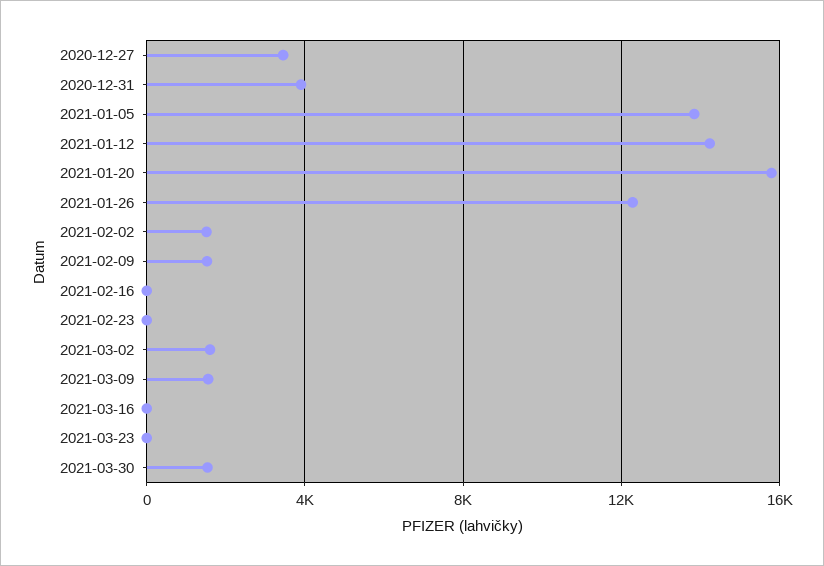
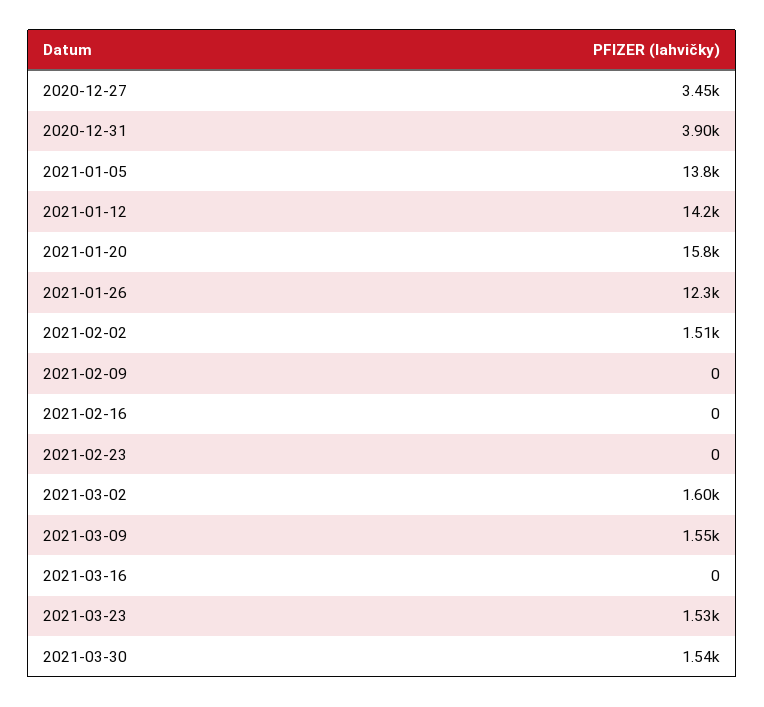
  {
    "2020-12-27": 3450,
    "2020-12-31": 3900,
    "2021-01-05": 13800,
    "2021-01-12": 14200,
    "2021-01-20": 15800,
    "2021-01-26": 12300,
    "2021-02-02": 1510,
-   "2021-02-09": 1500,
+   "2021-02-09": 0,
    "2021-02-16": 0,
    "2021-02-23": 0,
    "2021-03-02": 1600,
    "2021-03-09": 1550,
    "2021-03-16": 0,
-   "2021-03-23": 0,
+   "2021-03-23": 1530,
    "2021-03-30": 1540
  }

